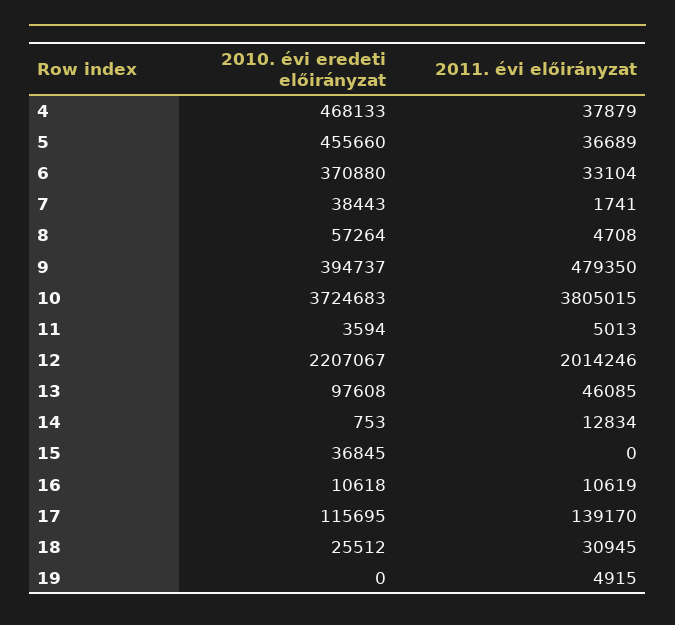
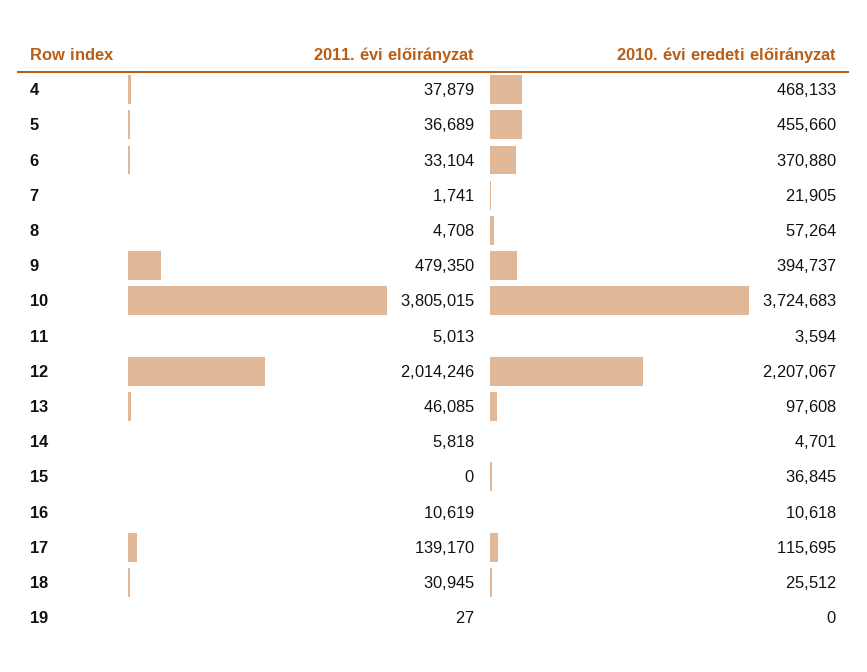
  {
    "2010. évi eredeti előirányzat": {
      "4": 468133,
      "5": 455660,
      "6": 370880,
-     "7": 38443,
+     "7": 21905,
      "8": 57264,
      "9": 394737,
      "10": 3724683,
      "11": 3594,
      "12": 2207067,
      "13": 97608,
-     "14": 753,
+     "14": 4701,
      "15": 36845,
      "16": 10618,
      "17": 115695,
      "18": 25512,
      "19": 0
    },
    "2011. évi előirányzat": {
      "4": 37879,
      "5": 36689,
      "6": 33104,
      "7": 1741,
      "8": 4708,
      "9": 479350,
      "10": 3805015,
      "11": 5013,
      "12": 2014246,
      "13": 46085,
-     "14": 12834,
+     "14": 5818,
      "15": 0,
      "16": 10619,
      "17": 139170,
      "18": 30945,
-     "19": 4915
+     "19": 27
    }
  }

